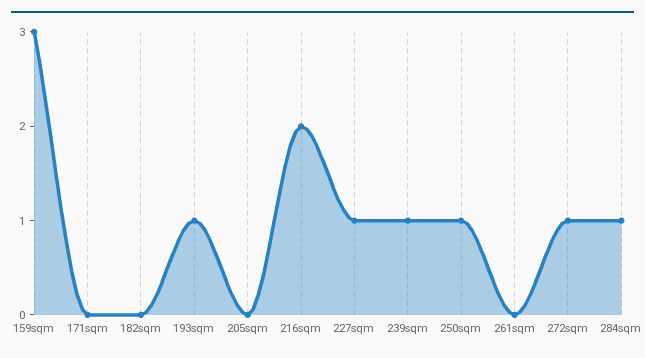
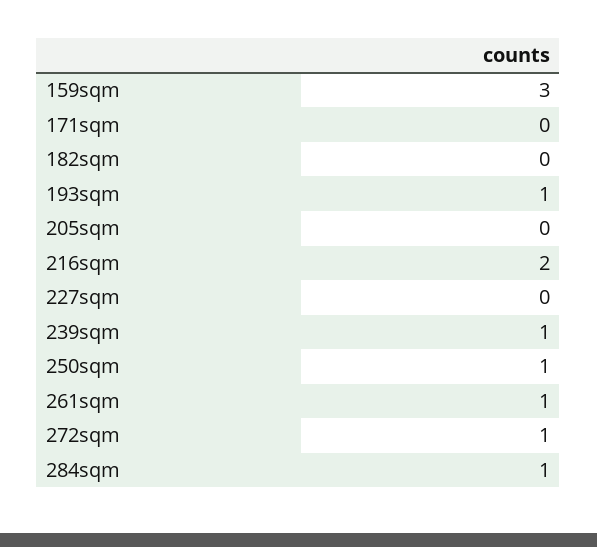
  {
    "159sqm": 3,
    "171sqm": 0,
    "182sqm": 0,
    "193sqm": 1,
    "205sqm": 0,
    "216sqm": 2,
-   "227sqm": 1,
+   "227sqm": 0,
    "239sqm": 1,
    "250sqm": 1,
-   "261sqm": 0,
+   "261sqm": 1,
    "272sqm": 1,
    "284sqm": 1
  }

